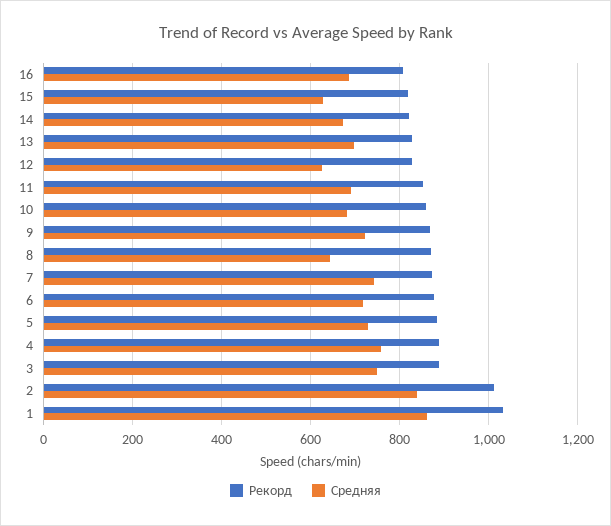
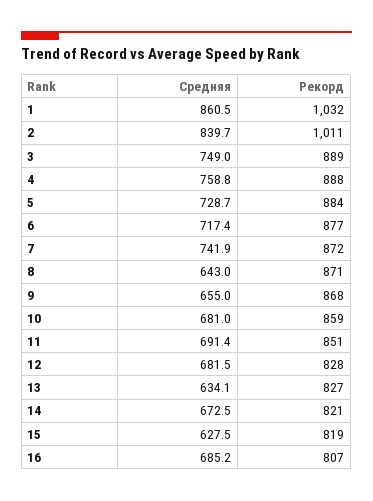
  {
    "Рекорд": {
      "16": 807,
      "15": 819,
      "14": 821,
      "13": 827,
      "12": 828,
      "11": 851,
      "10": 859,
      "9": 868,
      "8": 871,
      "7": 872,
      "6": 877,
      "5": 884,
      "4": 888,
      "3": 889,
      "2": 1011,
      "1": 1032
    },
    "Средняя": {
      "16": 685.2,
      "15": 627.5,
      "14": 672.5,
-     "13": 700,
+     "13": 634.1,
-     "12": 620,
+     "12": 681.5,
      "11": 691.4,
      "10": 681,
-     "9": 720,
+     "9": 655,
      "8": 643,
      "7": 741.9,
      "6": 717.4,
      "5": 728.7,
      "4": 758.8,
      "3": 749,
      "2": 839.7,
      "1": 860.5
    }
  }

